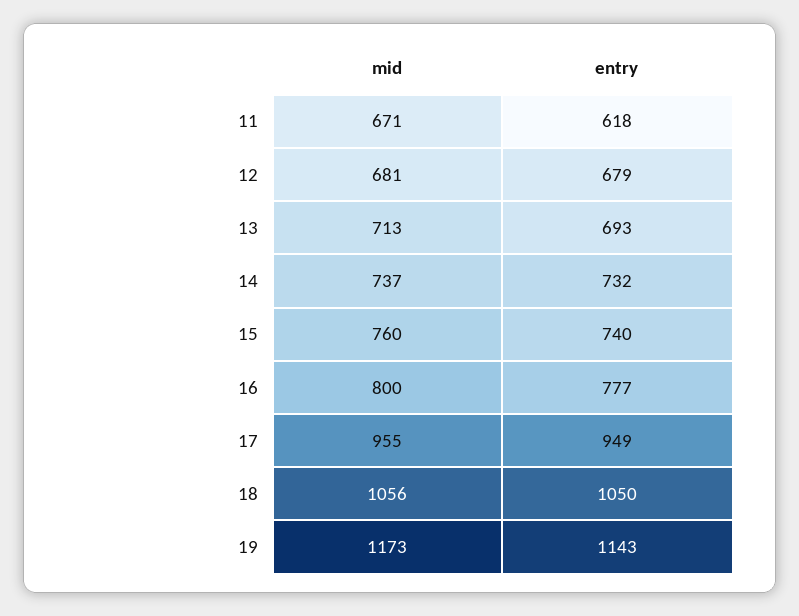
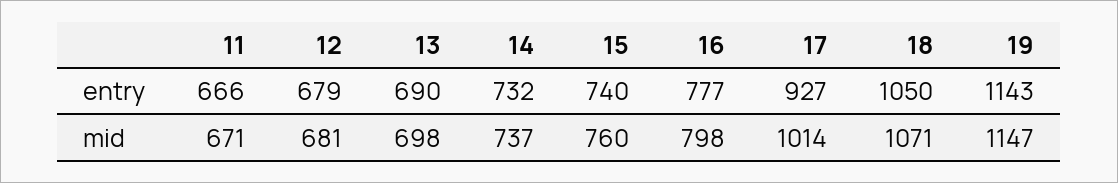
  {
    "mid": {
      "11": 671,
      "12": 681,
-     "13": 713,
+     "13": 698,
      "14": 737,
      "15": 760,
-     "16": 800,
+     "16": 798,
-     "17": 955,
+     "17": 1014,
-     "18": 1056,
+     "18": 1071,
-     "19": 1173
+     "19": 1147
    },
    "entry": {
-     "11": 618,
+     "11": 666,
      "12": 679,
-     "13": 693,
+     "13": 690,
      "14": 732,
      "15": 740,
      "16": 777,
-     "17": 949,
+     "17": 927,
      "18": 1050,
      "19": 1143
    }
  }

